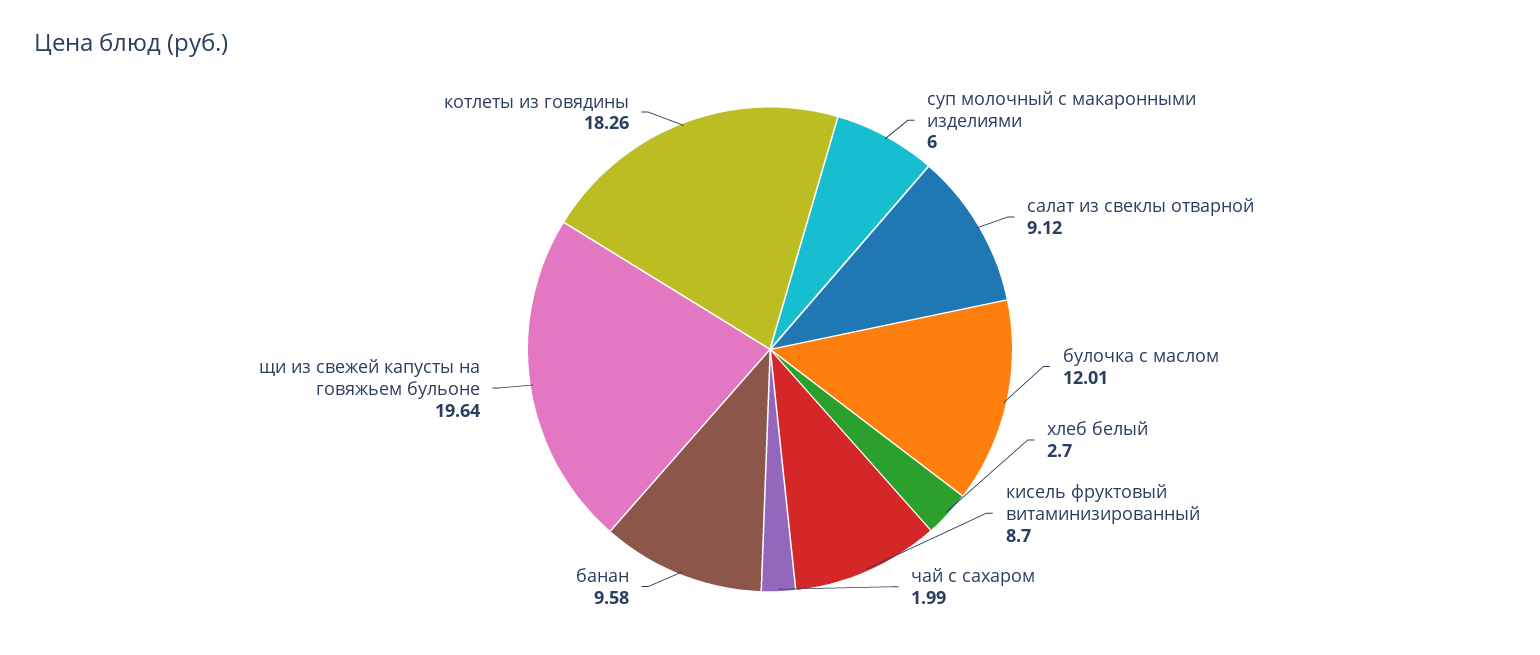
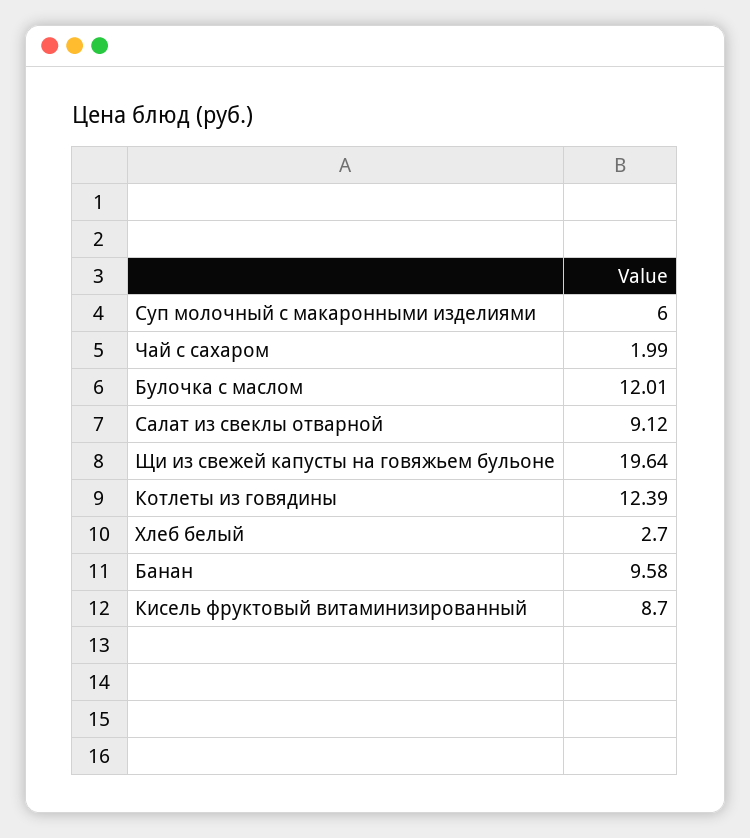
  {
    "суп молочный с макаронными изделиями": 6,
    "салат из свеклы отварной": 9.12,
    "булочка с маслом": 12.01,
    "хлеб белый": 2.7,
    "кисель фруктовый витаминизированный": 8.7,
    "чай с сахаром": 1.99,
    "банан": 9.58,
    "щи из свежей капусты на говяжьем бульоне": 19.64,
-   "котлеты из говядины": 18.26
+   "котлеты из говядины": 12.39
  }

